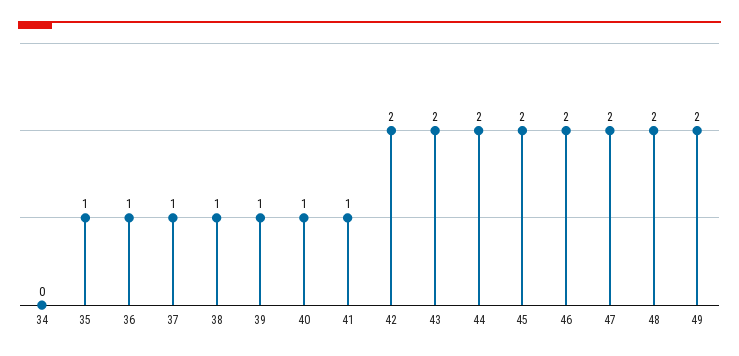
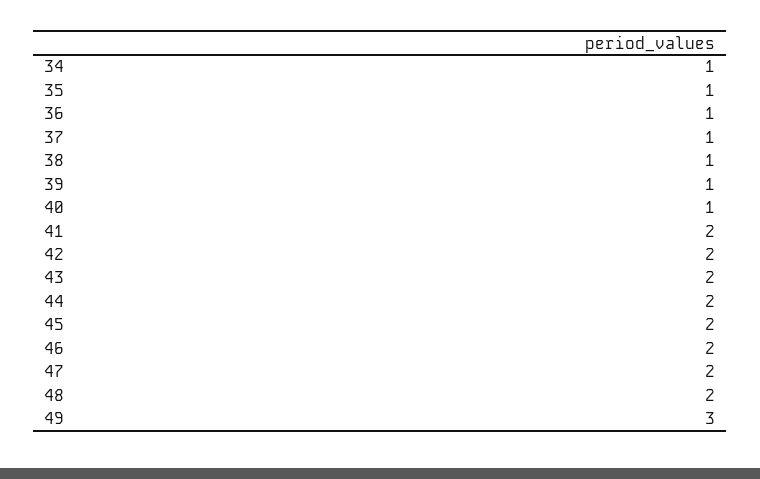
  {
-   "34": 0,
+   "34": 1,
    "35": 1,
    "36": 1,
    "37": 1,
    "38": 1,
    "39": 1,
    "40": 1,
-   "41": 1,
+   "41": 2,
    "42": 2,
    "43": 2,
    "44": 2,
    "45": 2,
    "46": 2,
    "47": 2,
    "48": 2,
-   "49": 2
+   "49": 3
  }

